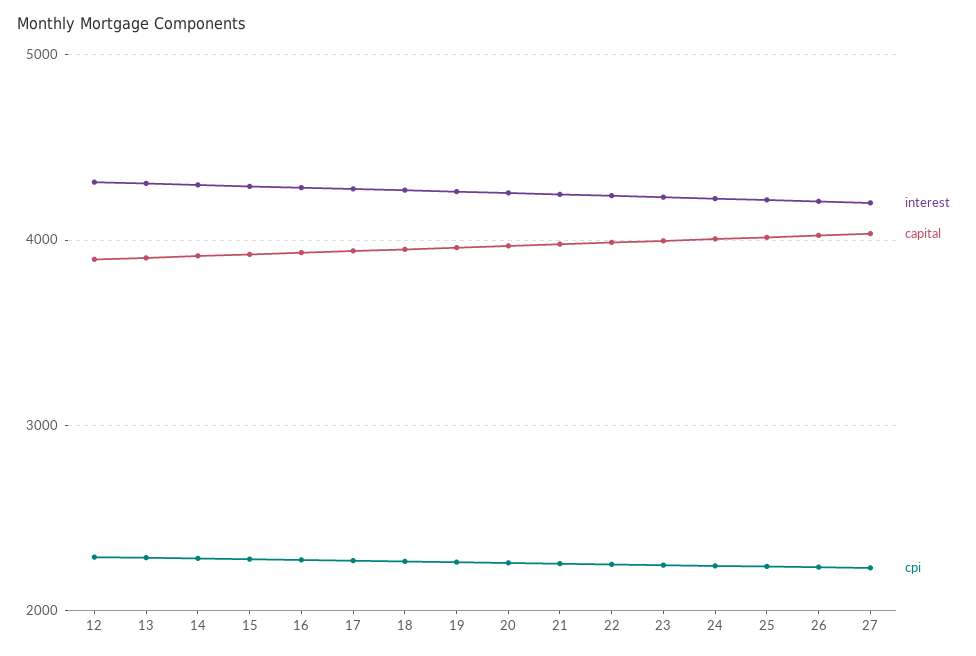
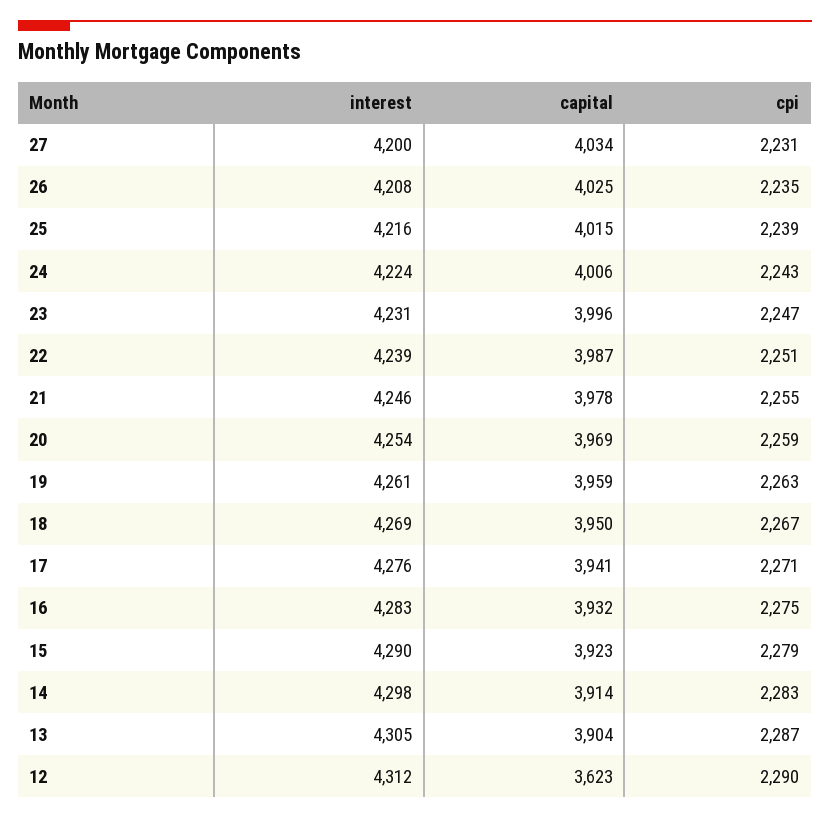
  {
    "interest": {
      "12": 4312,
      "13": 4305,
      "14": 4298,
      "15": 4290,
      "16": 4283,
      "17": 4276,
      "18": 4269,
      "19": 4261,
      "20": 4254,
      "21": 4246,
      "22": 4239,
      "23": 4231,
      "24": 4224,
      "25": 4216,
      "26": 4208,
      "27": 4200
    },
    "capital": {
-     "12": 3900,
+     "12": 3623,
      "13": 3904,
      "14": 3914,
      "15": 3923,
      "16": 3932,
      "17": 3941,
      "18": 3950,
      "19": 3959,
      "20": 3969,
      "21": 3978,
      "22": 3987,
      "23": 3996,
      "24": 4006,
      "25": 4015,
      "26": 4025,
      "27": 4034
    },
    "cpi": {
      "12": 2290,
      "13": 2287,
      "14": 2283,
      "15": 2279,
      "16": 2275,
      "17": 2271,
      "18": 2267,
      "19": 2263,
      "20": 2259,
      "21": 2255,
      "22": 2251,
      "23": 2247,
      "24": 2243,
      "25": 2239,
      "26": 2235,
      "27": 2231
    }
  }

